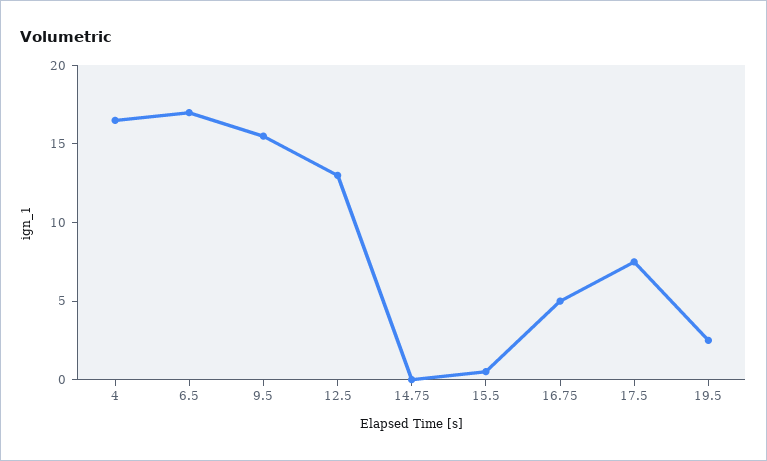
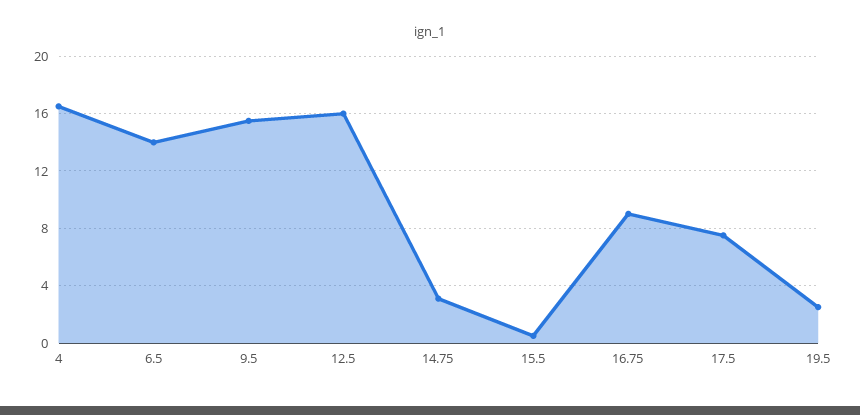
  {
    "4": 16.5,
-   "6.5": 17,
+   "6.5": 14,
    "9.5": 15.5,
-   "12.5": 13,
+   "12.5": 16,
-   "14.75": 0,
+   "14.75": 3,
    "15.5": 0.5,
-   "16.75": 5,
+   "16.75": 9,
    "17.5": 7.5,
    "19.5": 2.5
  }

